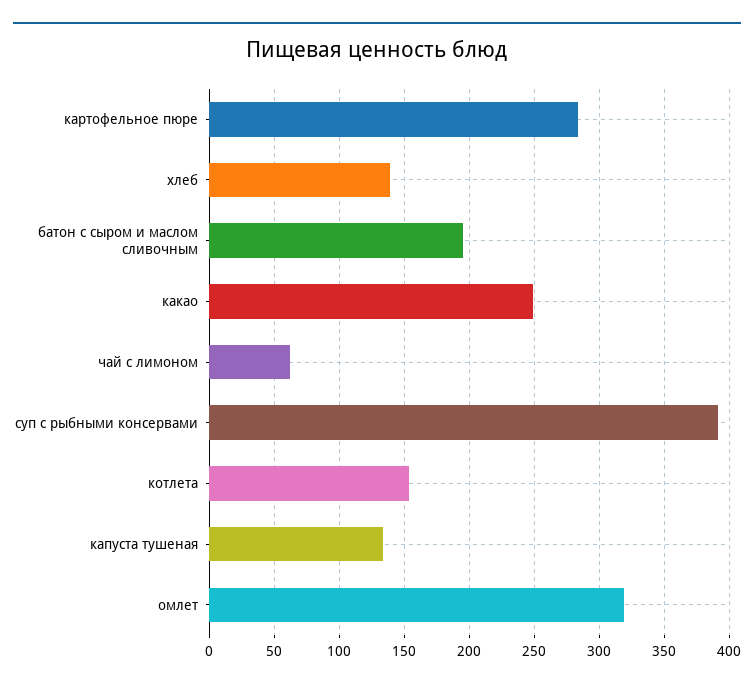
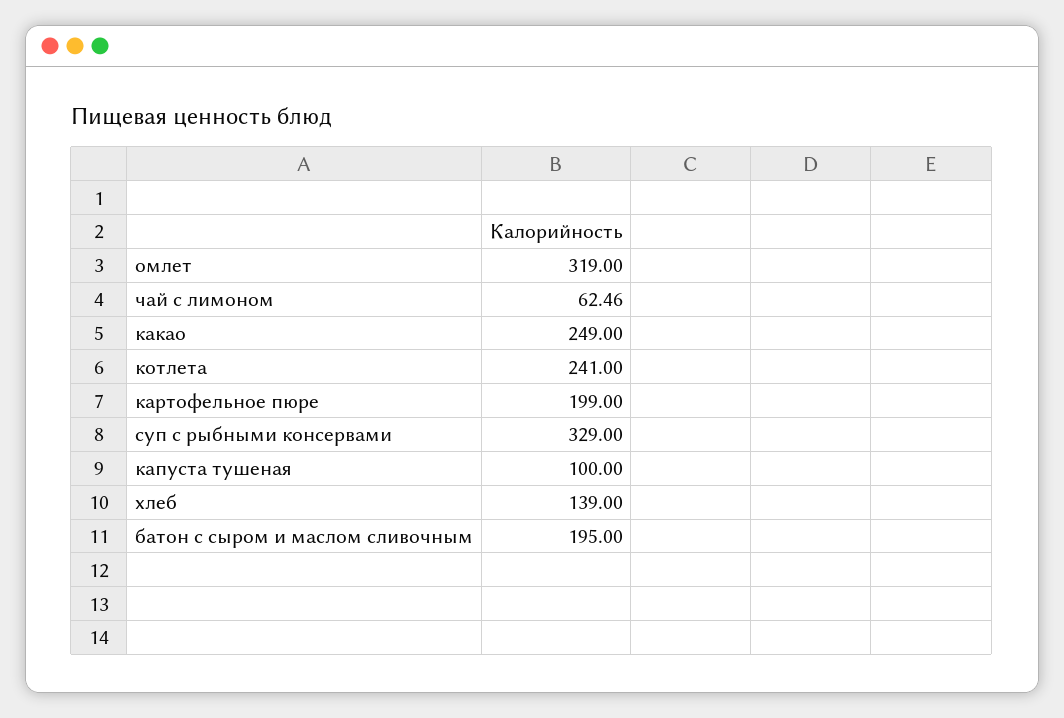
  {
-   "картофельное пюре": 285,
+   "картофельное пюре": 199,
    "хлеб": 139,
    "батон с сыром и маслом сливочным": 195,
    "какао": 249,
    "чай с лимоном": 62.46,
-   "суп с рыбными консервами": 390,
+   "суп с рыбными консервами": 329,
-   "котлета": 155,
+   "котлета": 241,
-   "капуста тушеная": 135,
+   "капуста тушеная": 100,
    "омлет": 319
  }

